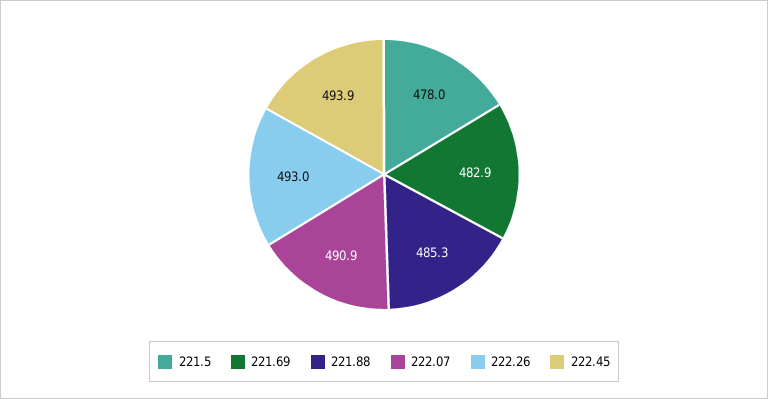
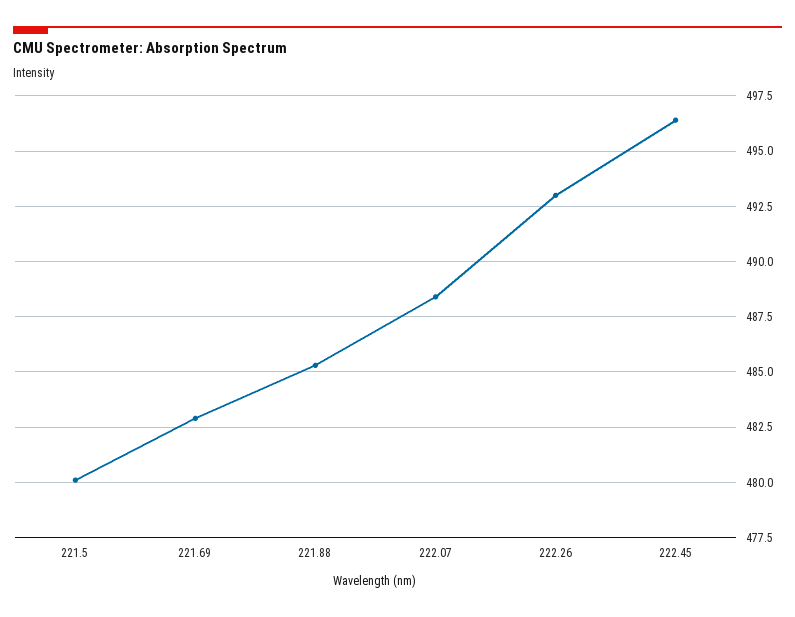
  {
-   "221.5": 478,
+   "221.5": 480,
    "221.69": 482.9,
    "221.88": 485.3,
-   "222.07": 490.9,
+   "222.07": 488.5,
    "222.26": 493,
-   "222.45": 493.9
+   "222.45": 496.5
  }

